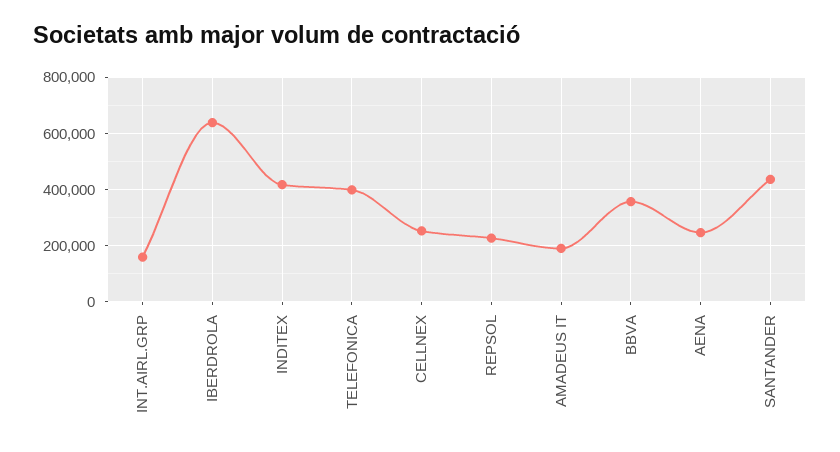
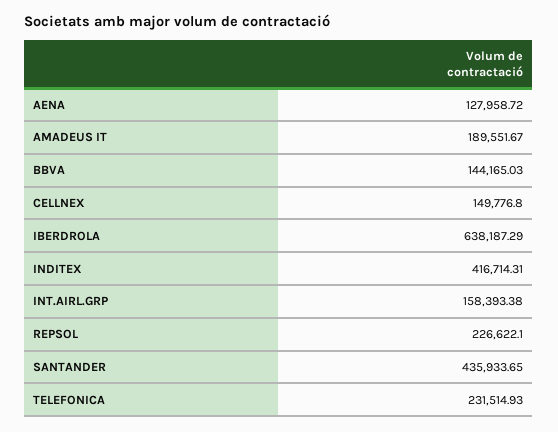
  {
    "INT.AIRL.GRP": 158393.38,
    "IBERDROLA": 638187.29,
    "INDITEX": 416714.31,
-   "TELEFONICA": 400000,
+   "TELEFONICA": 231514.93,
-   "CELLNEX": 250000,
+   "CELLNEX": 149776.8,
    "REPSOL": 226622.1,
    "AMADEUS IT": 189551.67,
-   "BBVA": 350000,
+   "BBVA": 144165.03,
-   "AENA": 250000,
+   "AENA": 127958.72,
    "SANTANDER": 435933.65
  }

